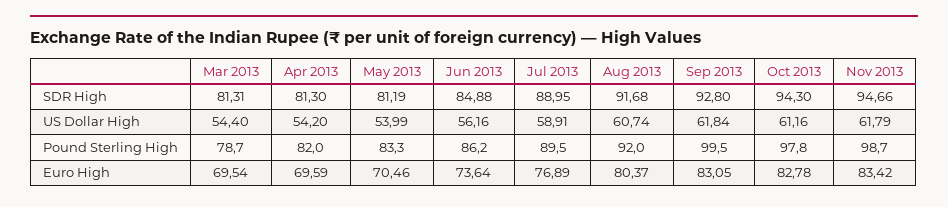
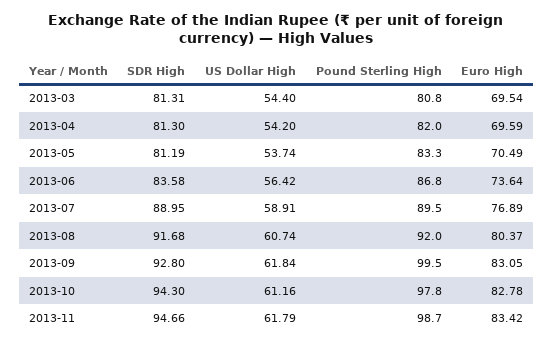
  {
    "Mar 2013": {
      "SDR High": 81.31,
      "US Dollar High": 54.4,
-     "Pound Sterling High": 78.7,
+     "Pound Sterling High": 80.8,
      "Euro High": 69.54
    },
    "Apr 2013": {
      "SDR High": 81.3,
      "US Dollar High": 54.2,
      "Pound Sterling High": 82,
      "Euro High": 69.59
    },
    "May 2013": {
      "SDR High": 81.19,
-     "US Dollar High": 53.99,
+     "US Dollar High": 53.74,
      "Pound Sterling High": 83.3,
-     "Euro High": 70.46
+     "Euro High": 70.49
    },
    "Jun 2013": {
-     "SDR High": 84.88,
+     "SDR High": 83.58,
-     "US Dollar High": 56.16,
+     "US Dollar High": 56.42,
-     "Pound Sterling High": 86.2,
+     "Pound Sterling High": 86.8,
      "Euro High": 73.64
    },
    "Jul 2013": {
      "SDR High": 88.95,
      "US Dollar High": 58.91,
      "Pound Sterling High": 89.5,
      "Euro High": 76.89
    },
    "Aug 2013": {
      "SDR High": 91.68,
      "US Dollar High": 60.74,
      "Pound Sterling High": 92,
      "Euro High": 80.37
    },
    "Sep 2013": {
      "SDR High": 92.8,
      "US Dollar High": 61.84,
      "Pound Sterling High": 99.5,
      "Euro High": 83.05
    },
    "Oct 2013": {
      "SDR High": 94.3,
      "US Dollar High": 61.16,
      "Pound Sterling High": 97.8,
      "Euro High": 82.78
    },
    "Nov 2013": {
      "SDR High": 94.66,
      "US Dollar High": 61.79,
      "Pound Sterling High": 98.7,
      "Euro High": 83.42
    }
  }

